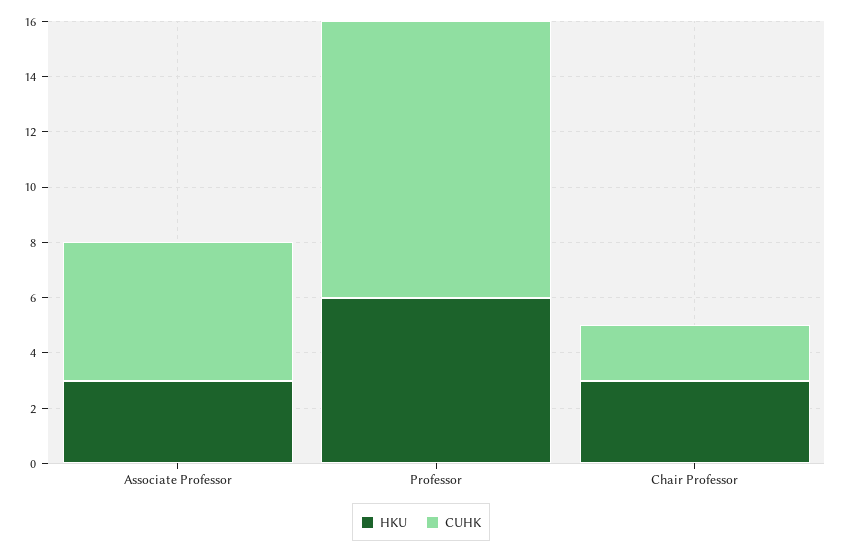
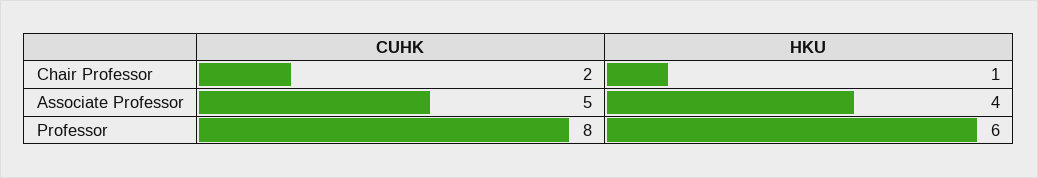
  {
    "HKU": {
-     "Associate Professor": 3,
+     "Associate Professor": 4,
      "Professor": 6,
-     "Chair Professor": 3
+     "Chair Professor": 1
    },
    "CUHK": {
      "Associate Professor": 5,
-     "Professor": 10,
+     "Professor": 8,
      "Chair Professor": 2
    }
  }

